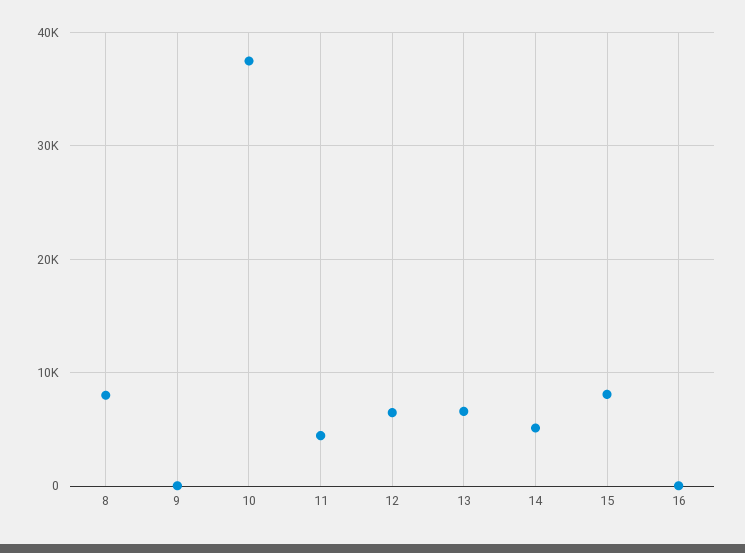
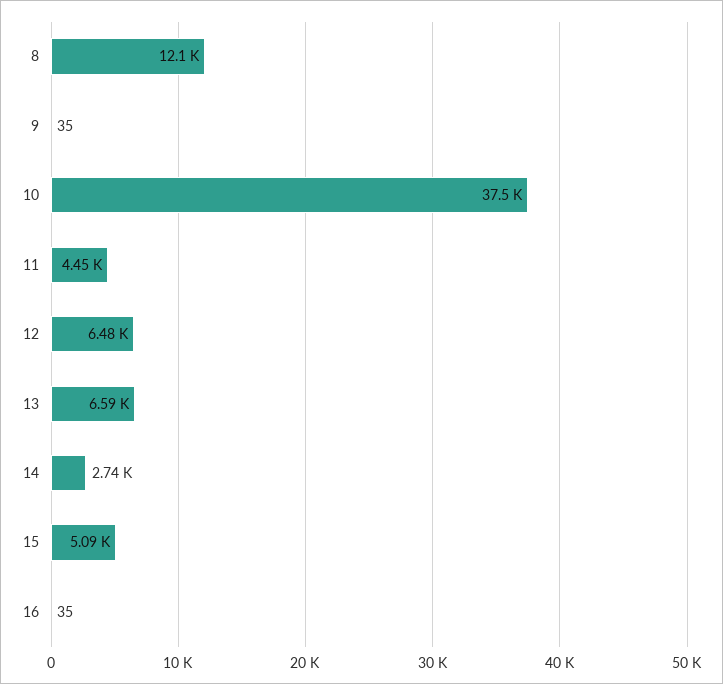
  {
-   "8": 8000,
+   "8": 12100,
    "9": 35,
    "10": 37500,
    "11": 4450,
    "12": 6480,
    "13": 6590,
-   "14": 5000,
+   "14": 2740,
-   "15": 8000,
+   "15": 5090,
    "16": 35
  }

